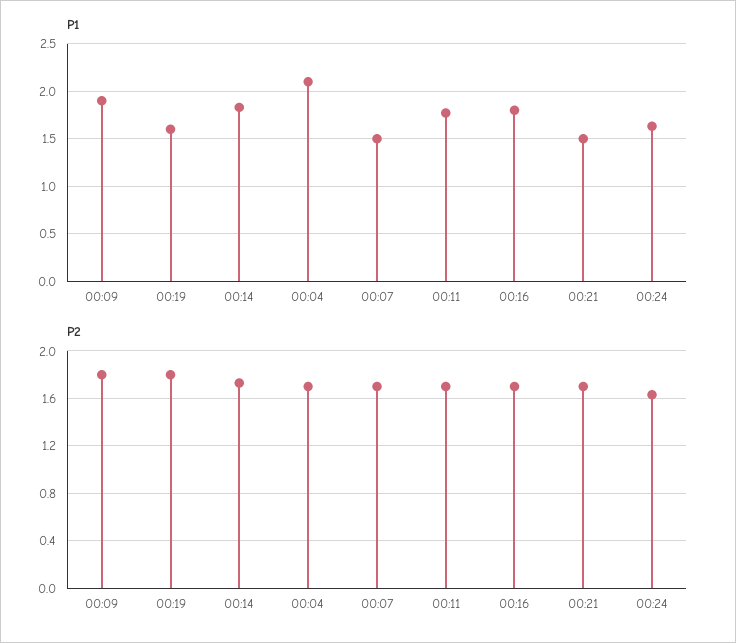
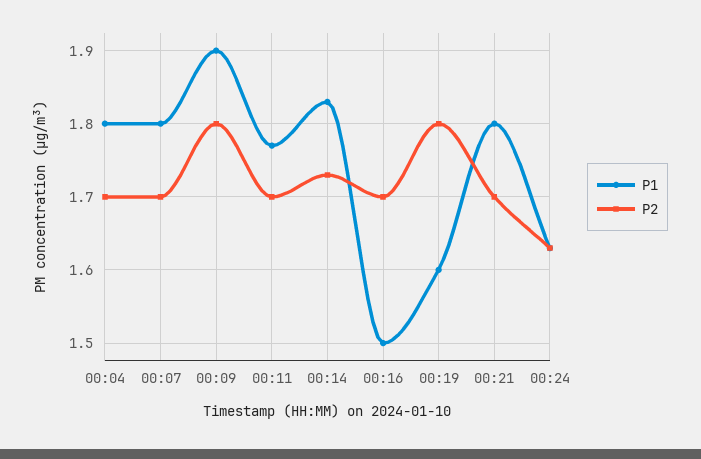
  {
    "P1": {
      "00:09": 1.9,
      "00:19": 1.6,
      "00:14": 1.83,
-     "00:04": 2.1,
+     "00:04": 1.8,
-     "00:07": 1.5,
+     "00:07": 1.8,
      "00:11": 1.77,
-     "00:16": 1.8,
+     "00:16": 1.5,
-     "00:21": 1.5,
+     "00:21": 1.8,
      "00:24": 1.63
    },
    "P2": {
      "00:09": 1.8,
      "00:19": 1.8,
      "00:14": 1.73,
      "00:04": 1.7,
      "00:07": 1.7,
      "00:11": 1.7,
      "00:16": 1.7,
      "00:21": 1.7,
      "00:24": 1.63
    }
  }

